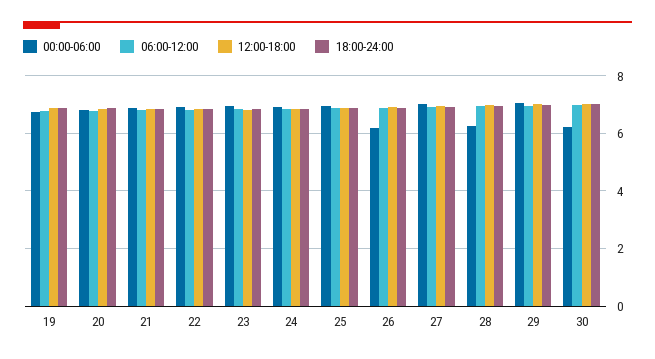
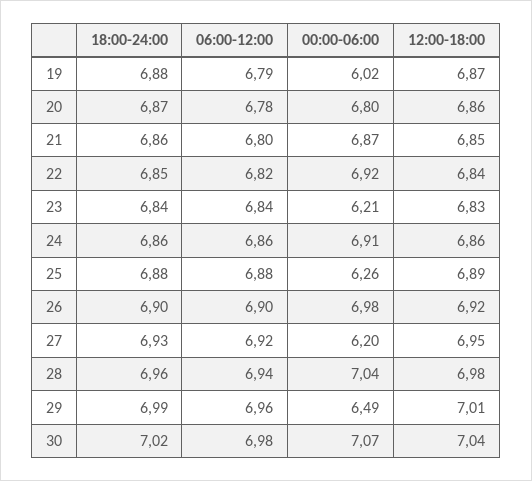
  {
    "00:00-06:00": {
-     "19": 6.75,
+     "19": 6.02,
      "20": 6.8,
      "21": 6.87,
      "22": 6.92,
-     "23": 7,
+     "23": 6.21,
      "24": 6.91,
-     "25": 7,
+     "25": 6.26,
-     "26": 6.25,
+     "26": 6.98,
-     "27": 7,
+     "27": 6.2,
-     "28": 6.25,
+     "28": 7.04,
-     "29": 7,
+     "29": 6.49,
-     "30": 6.25
+     "30": 7.07
    },
    "06:00-12:00": {
      "19": 6.79,
      "20": 6.78,
      "21": 6.8,
      "22": 6.82,
      "23": 6.84,
      "24": 6.86,
      "25": 6.88,
      "26": 6.9,
      "27": 6.92,
      "28": 6.94,
      "29": 6.96,
      "30": 6.98
    },
    "12:00-18:00": {
      "19": 6.87,
      "20": 6.86,
      "21": 6.85,
      "22": 6.84,
      "23": 6.83,
      "24": 6.86,
      "25": 6.89,
      "26": 6.92,
      "27": 6.95,
      "28": 6.98,
      "29": 7.01,
      "30": 7.04
    },
    "18:00-24:00": {
      "19": 6.88,
      "20": 6.87,
      "21": 6.86,
      "22": 6.85,
      "23": 6.84,
      "24": 6.86,
      "25": 6.88,
      "26": 6.9,
      "27": 6.93,
      "28": 6.96,
      "29": 6.99,
      "30": 7.02
    }
  }

